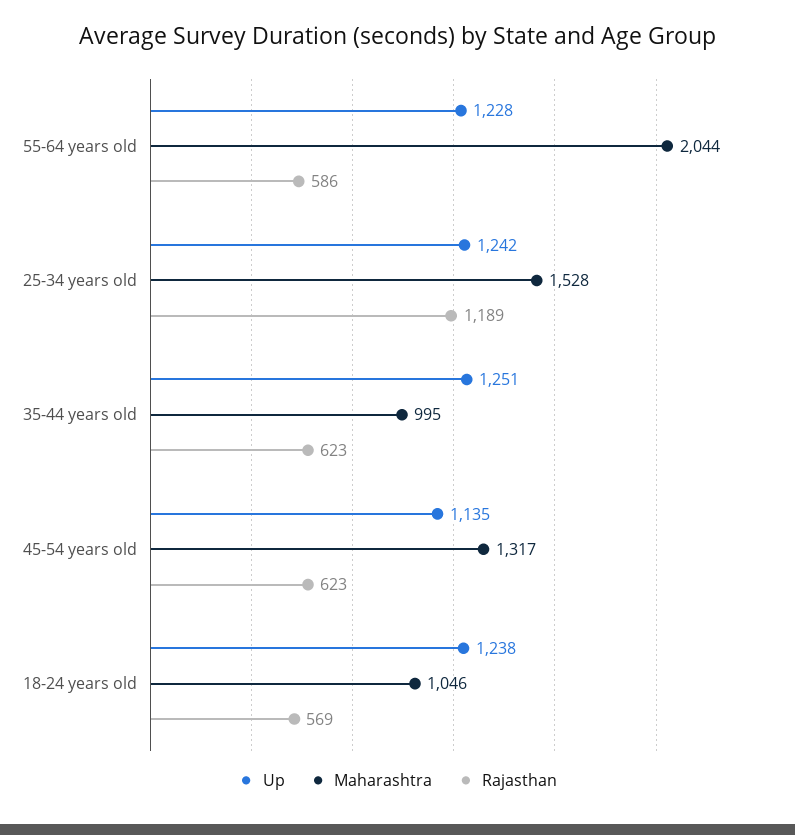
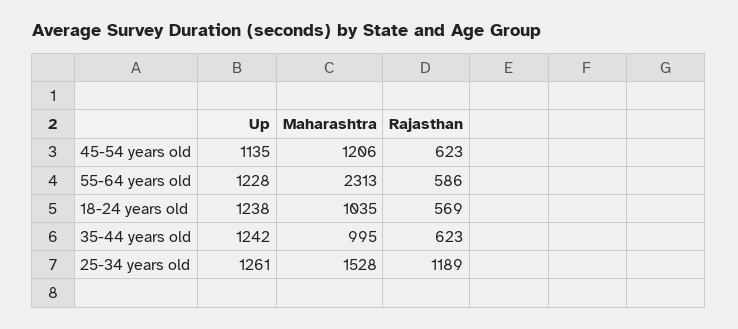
  {
    "Up": {
      "55-64 years old": 1228,
-     "25-34 years old": 1242,
+     "25-34 years old": 1261,
-     "35-44 years old": 1251,
+     "35-44 years old": 1242,
      "45-54 years old": 1135,
      "18-24 years old": 1238
    },
    "Maharashtra": {
-     "55-64 years old": 2044,
+     "55-64 years old": 2313,
      "25-34 years old": 1528,
      "35-44 years old": 995,
-     "45-54 years old": 1317,
+     "45-54 years old": 1206,
-     "18-24 years old": 1046
+     "18-24 years old": 1035
    },
    "Rajasthan": {
      "55-64 years old": 586,
      "25-34 years old": 1189,
      "35-44 years old": 623,
      "45-54 years old": 623,
      "18-24 years old": 569
    }
  }

